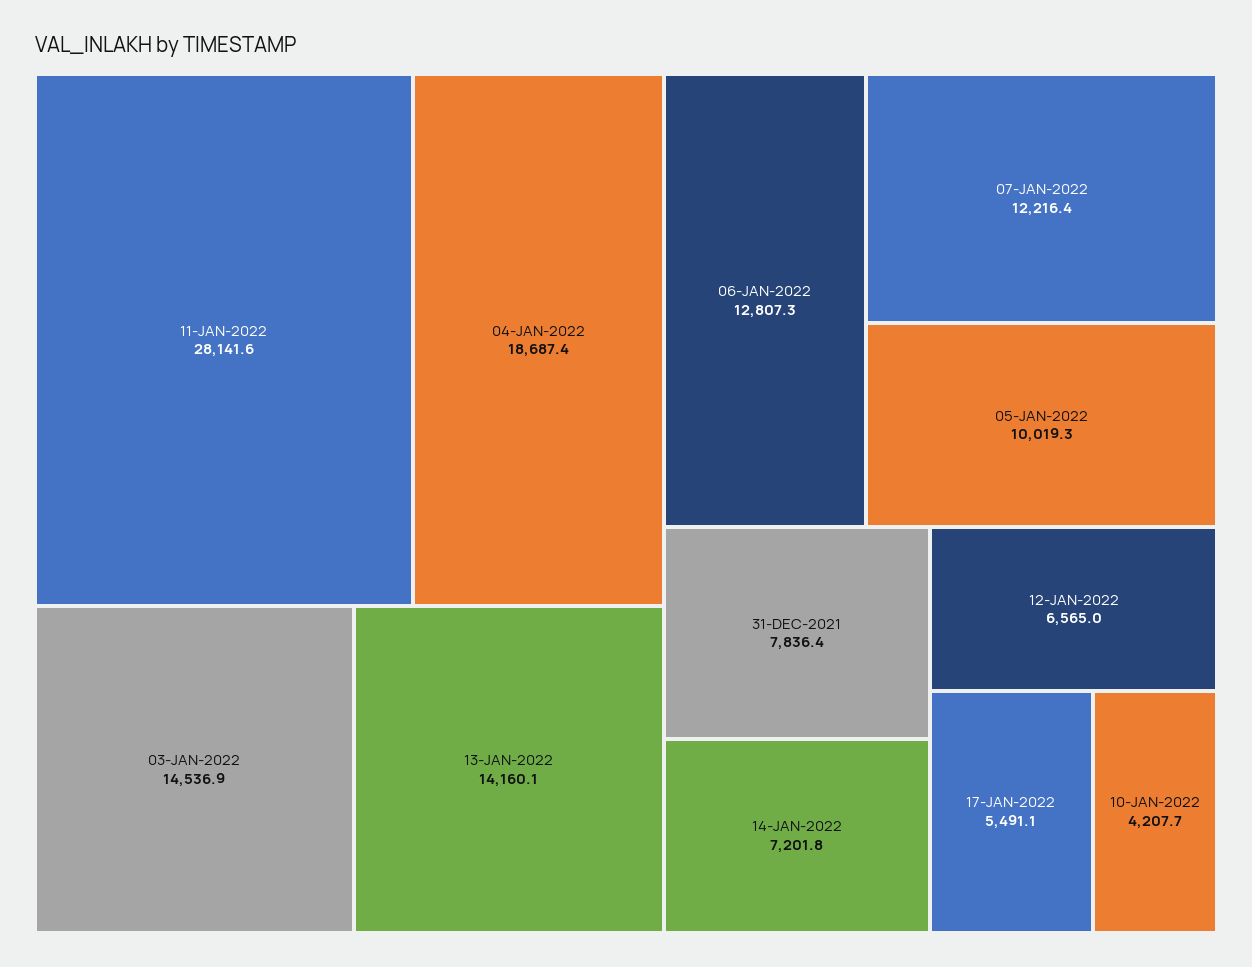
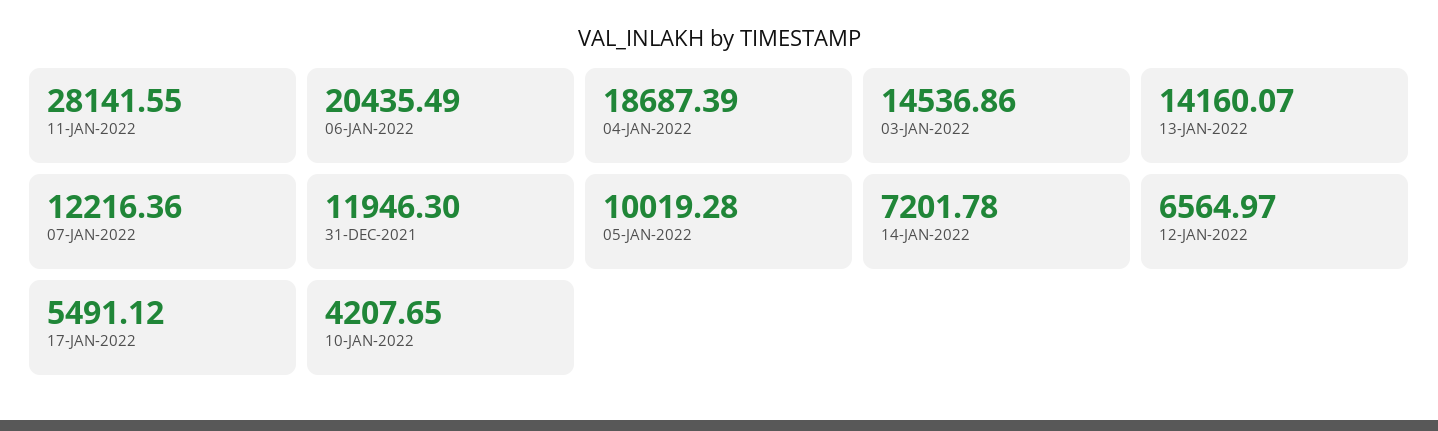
  {
    "11-JAN-2022": 28141.55,
    "04-JAN-2022": 18687.39,
    "03-JAN-2022": 14536.86,
    "13-JAN-2022": 14160.07,
-   "06-JAN-2022": 12807.3,
+   "06-JAN-2022": 20435.49,
    "07-JAN-2022": 12216.36,
    "05-JAN-2022": 10019.28,
-   "31-DEC-2021": 7836.4,
+   "31-DEC-2021": 11946.3,
    "14-JAN-2022": 7201.78,
    "12-JAN-2022": 6564.97,
    "17-JAN-2022": 5491.12,
    "10-JAN-2022": 4207.65
  }

